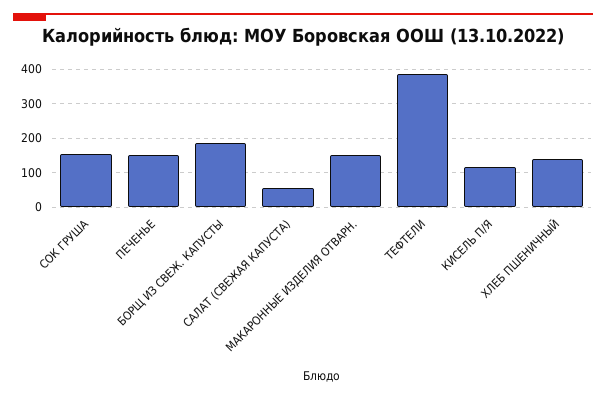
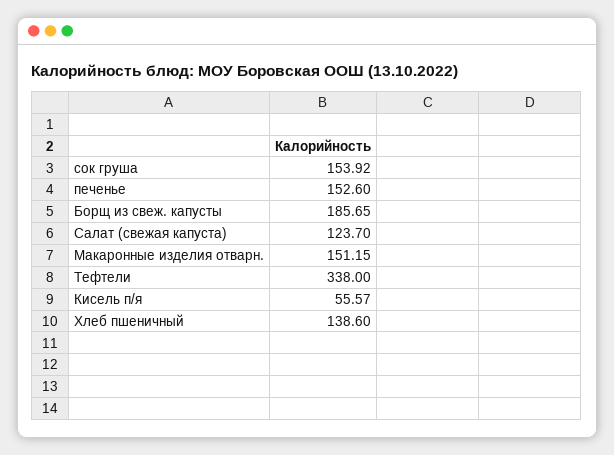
  {
    "СОК ГРУША": 153.92,
    "ПЕЧЕНЬЕ": 152.6,
    "БОРЩ ИЗ СВЕЖ. КАПУСТЫ": 185.65,
-   "САЛАТ (СВЕЖАЯ КАПУСТА)": 60,
+   "САЛАТ (СВЕЖАЯ КАПУСТА)": 123.7,
    "МАКАРОННЫЕ ИЗДЕЛИЯ ОТВАРН.": 151.15,
-   "ТЕФТЕЛИ": 380,
+   "ТЕФТЕЛИ": 338,
-   "КИСЕЛЬ П/Я": 120,
+   "КИСЕЛЬ П/Я": 55.57,
    "ХЛЕБ ПШЕНИЧНЫЙ": 138.6
  }

